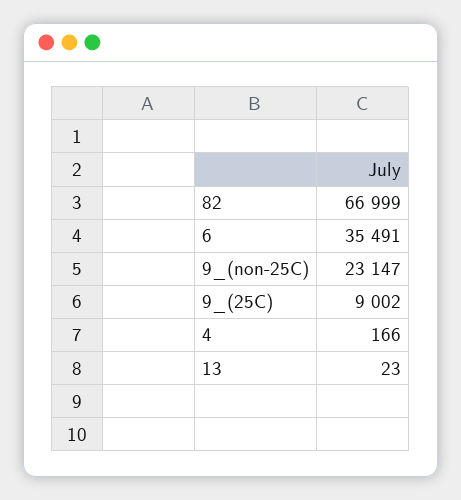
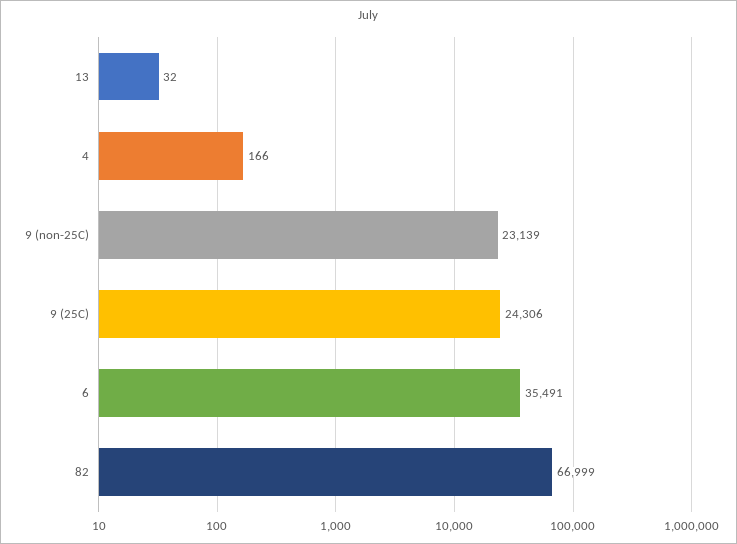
  {
    "82": 66999,
    "6": 35491,
-   "9_(non-25C)": 23147,
+   "9_(non-25C)": 23139,
-   "9_(25C)": 9002,
+   "9_(25C)": 24306,
    "4": 166,
-   "13": 23
+   "13": 32
  }

